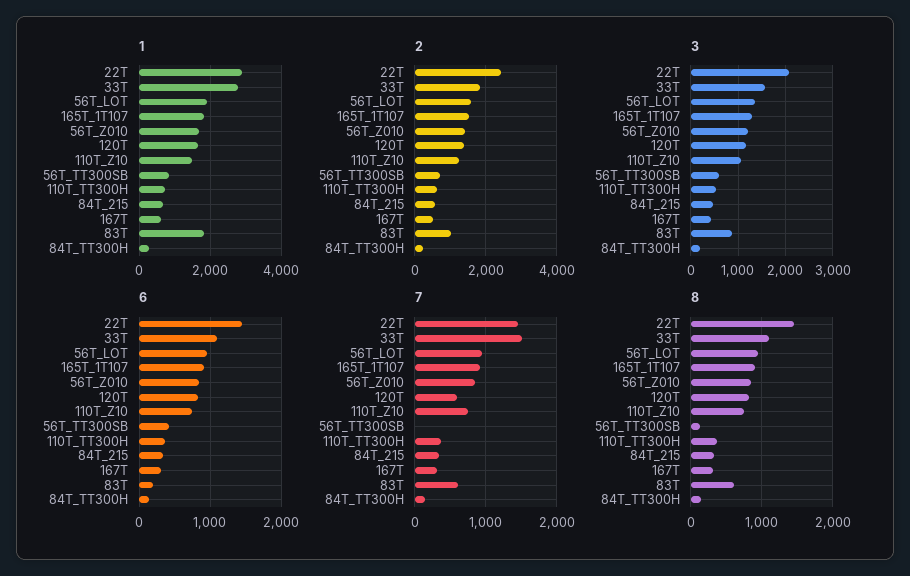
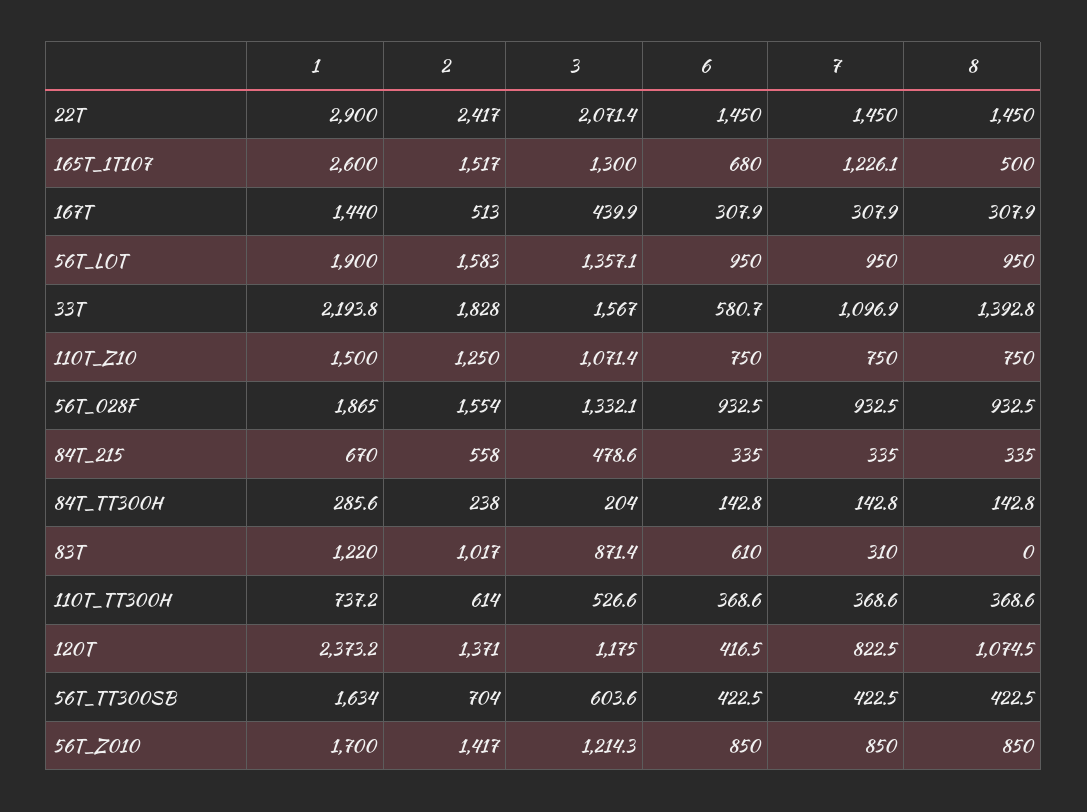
  {
    "1": {
      "22T": 2900,
-     "33T": 2800,
+     "33T": 2193.8,
      "56T_LOT": 1900,
-     "165T_1T107": 1800,
+     "165T_1T107": 2600,
      "56T_Z010": 1700,
-     "120T": 1600,
+     "120T": 2373.2,
      "110T_Z10": 1500,
-     "56T_TT300SB": 800,
+     "56T_TT300SB": 1634,
      "110T_TT300H": 737.2,
      "84T_215": 670,
-     "167T": 600,
+     "167T": 1440,
-     "83T": 1800,
+     "83T": 1220,
-     "84T_TT300H": 285.6
+     "84T_TT300H": 285.6,
+     "56T_028F": 1865
    },
    "2": {
      "22T": 2417,
      "33T": 1828,
      "56T_LOT": 1583,
      "165T_1T107": 1517,
      "56T_Z010": 1417,
      "120T": 1371,
      "110T_Z10": 1250,
      "56T_TT300SB": 704,
      "110T_TT300H": 614,
      "84T_215": 558,
      "167T": 513,
      "83T": 1017,
-     "84T_TT300H": 238
+     "84T_TT300H": 238,
+     "56T_028F": 1554
    },
    "3": {
      "22T": 2071.4,
      "33T": 1567,
      "56T_LOT": 1357.1,
      "165T_1T107": 1300,
      "56T_Z010": 1214.3,
      "120T": 1175,
      "110T_Z10": 1071.4,
      "56T_TT300SB": 603.6,
      "110T_TT300H": 526.6,
      "84T_215": 478.6,
      "167T": 439.9,
      "83T": 871.4,
-     "84T_TT300H": 204
+     "84T_TT300H": 204,
+     "56T_028F": 1332.1
    },
    "6": {
      "22T": 1450,
-     "33T": 1100,
+     "33T": 580.7,
      "56T_LOT": 950,
-     "165T_1T107": 900,
+     "165T_1T107": 680,
      "56T_Z010": 850,
-     "120T": 800,
+     "120T": 416.5,
      "110T_Z10": 750,
      "56T_TT300SB": 422.5,
      "110T_TT300H": 368.6,
      "84T_215": 335,
      "167T": 307.9,
-     "83T": 200,
+     "83T": 610,
-     "84T_TT300H": 142.8
+     "84T_TT300H": 142.8,
+     "56T_028F": 932.5
    },
    "7": {
      "22T": 1450,
-     "33T": 1500,
+     "33T": 1096.9,
      "56T_LOT": 950,
-     "165T_1T107": 900,
+     "165T_1T107": 1226.1,
      "56T_Z010": 850,
-     "120T": 600,
+     "120T": 822.5,
      "110T_Z10": 750,
-     "56T_TT300SB": 0,
+     "56T_TT300SB": 422.5,
      "110T_TT300H": 368.6,
      "84T_215": 335,
      "167T": 307.9,
-     "83T": 600,
+     "83T": 310,
-     "84T_TT300H": 142.8
+     "84T_TT300H": 142.8,
+     "56T_028F": 932.5
    },
    "8": {
      "22T": 1450,
-     "33T": 1100,
+     "33T": 1392.8,
      "56T_LOT": 950,
-     "165T_1T107": 900,
+     "165T_1T107": 500,
      "56T_Z010": 850,
-     "120T": 800,
+     "120T": 1074.5,
      "110T_Z10": 750,
-     "56T_TT300SB": 100,
+     "56T_TT300SB": 422.5,
      "110T_TT300H": 368.6,
      "84T_215": 335,
      "167T": 307.9,
-     "83T": 600,
+     "83T": 0,
-     "84T_TT300H": 142.8
+     "84T_TT300H": 142.8,
+     "56T_028F": 932.5
    }
  }

